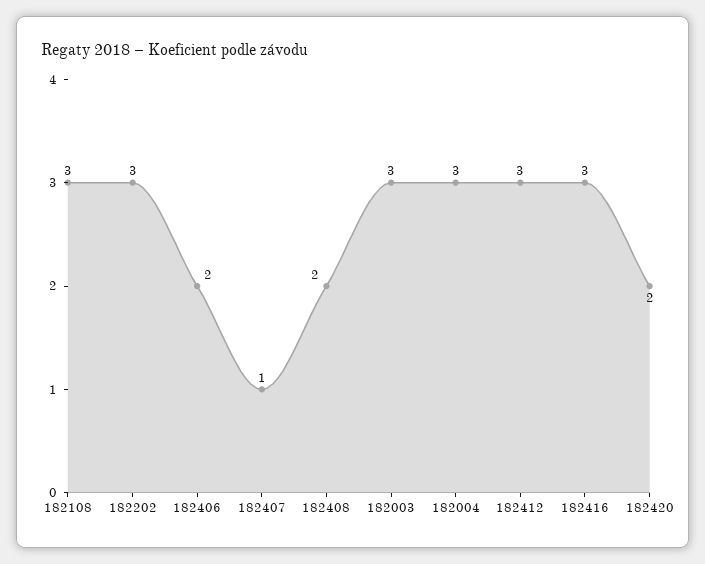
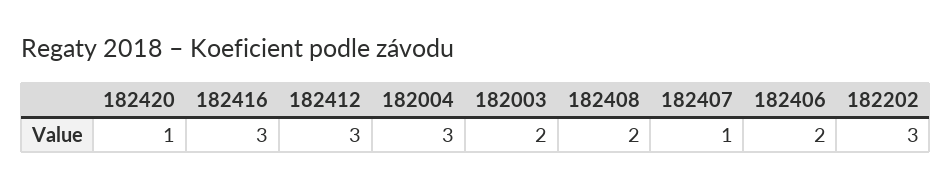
  {
-   "182108": 3,
    "182202": 3,
    "182406": 2,
    "182407": 1,
    "182408": 2,
-   "182003": 3,
+   "182003": 2,
    "182004": 3,
    "182412": 3,
    "182416": 3,
-   "182420": 2
+   "182420": 1
  }

